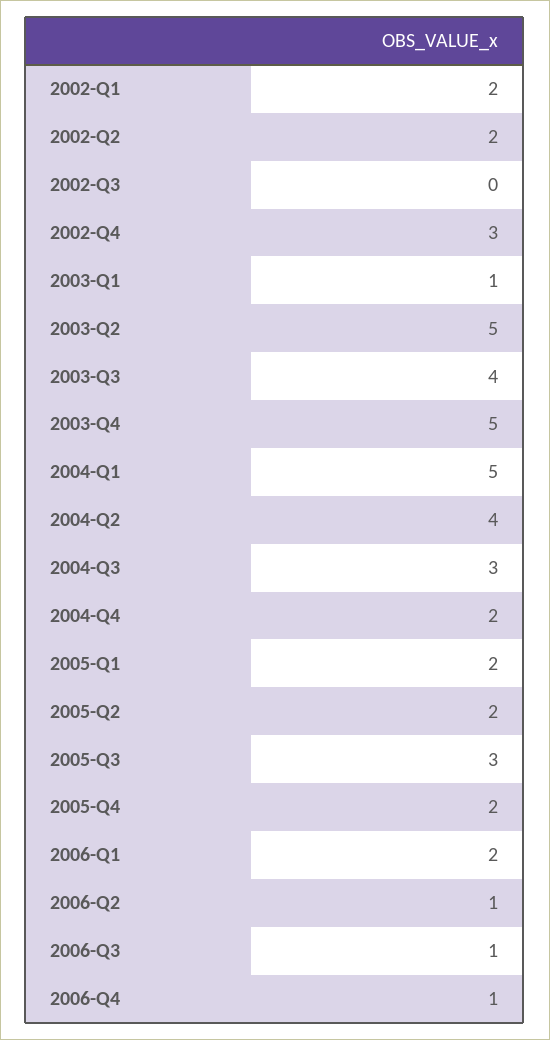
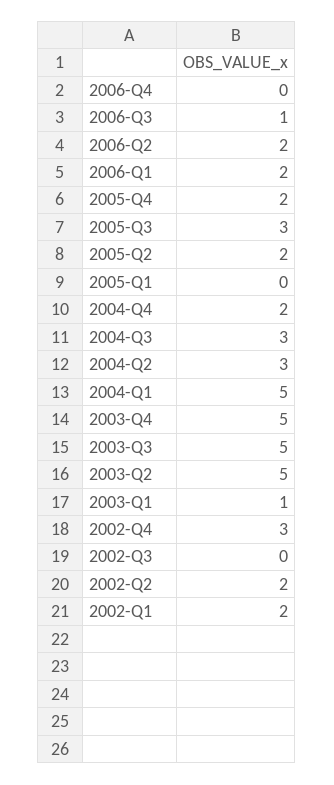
  {
    "2002-Q1": 2,
    "2002-Q2": 2,
    "2002-Q3": 0,
    "2002-Q4": 3,
    "2003-Q1": 1,
    "2003-Q2": 5,
-   "2003-Q3": 4,
+   "2003-Q3": 5,
    "2003-Q4": 5,
    "2004-Q1": 5,
-   "2004-Q2": 4,
+   "2004-Q2": 3,
    "2004-Q3": 3,
    "2004-Q4": 2,
-   "2005-Q1": 2,
+   "2005-Q1": 0,
    "2005-Q2": 2,
    "2005-Q3": 3,
    "2005-Q4": 2,
    "2006-Q1": 2,
-   "2006-Q2": 1,
+   "2006-Q2": 2,
    "2006-Q3": 1,
-   "2006-Q4": 1
+   "2006-Q4": 0
  }

